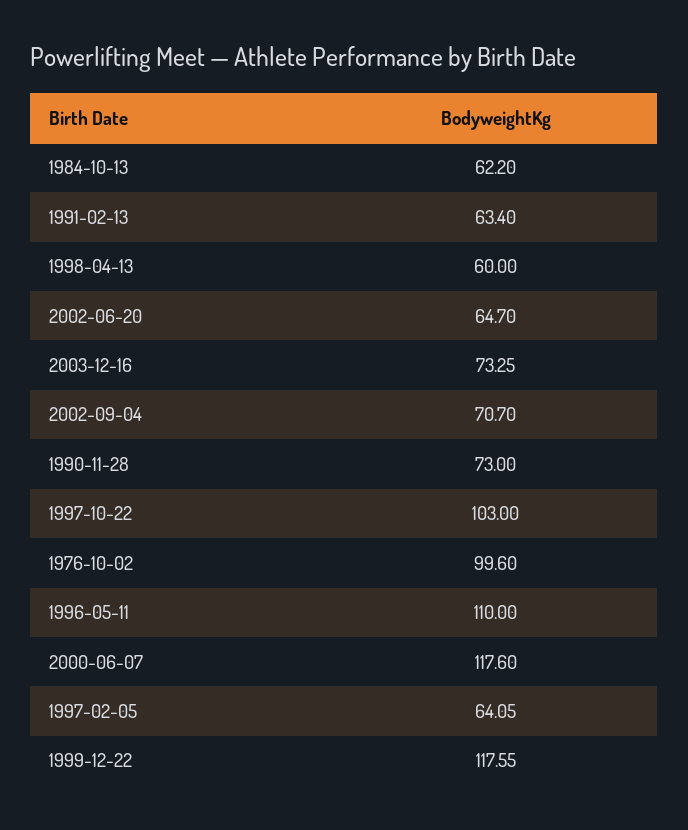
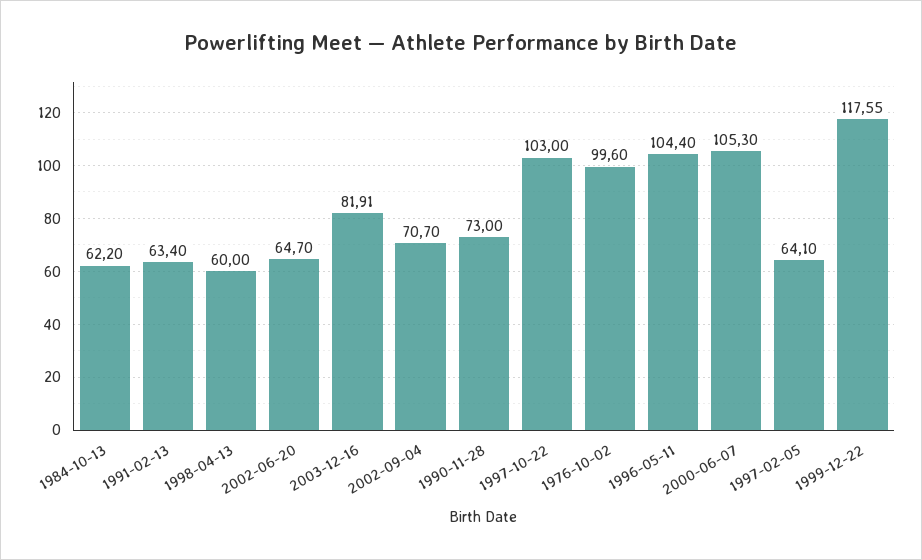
  {
    "1984-10-13": 62.2,
    "1991-02-13": 63.4,
    "1998-04-13": 60,
    "2002-06-20": 64.7,
-   "2003-12-16": 73.25,
+   "2003-12-16": 81.91,
    "2002-09-04": 70.7,
    "1990-11-28": 73,
    "1997-10-22": 103,
    "1976-10-02": 99.6,
-   "1996-05-11": 110,
+   "1996-05-11": 104.4,
-   "2000-06-07": 117.6,
+   "2000-06-07": 105.3,
-   "1997-02-05": 64.05,
+   "1997-02-05": 64.1,
    "1999-12-22": 117.55
  }

